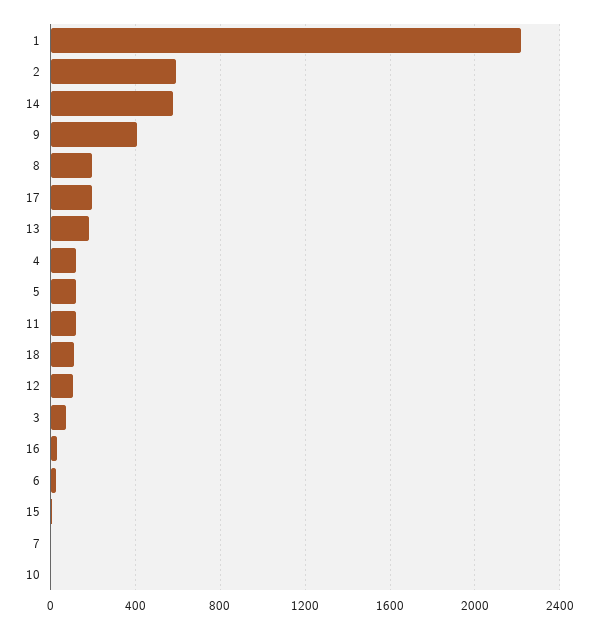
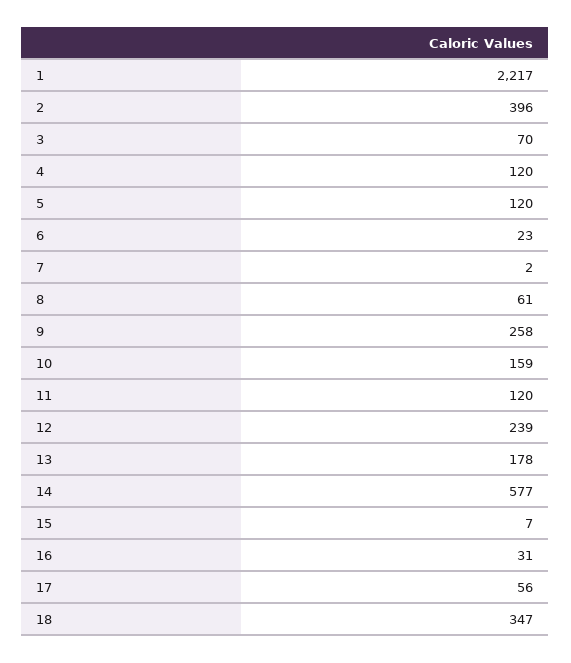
  {
    "1": 2217,
-   "2": 600,
+   "2": 396,
    "14": 577,
-   "9": 400,
+   "9": 258,
-   "8": 200,
+   "8": 61,
-   "17": 200,
+   "17": 56,
    "13": 178,
    "4": 120,
    "5": 120,
    "11": 120,
-   "18": 100,
+   "18": 347,
-   "12": 100,
+   "12": 239,
    "3": 70,
    "16": 31,
    "6": 23,
    "15": 7,
    "7": 2,
-   "10": 0
+   "10": 159
  }

